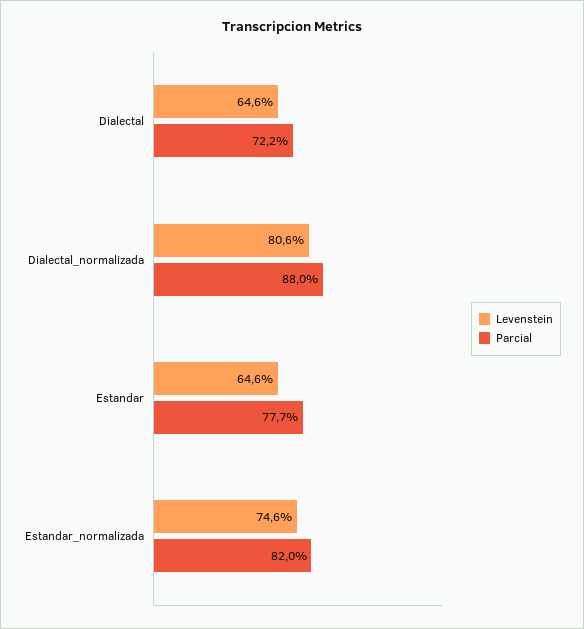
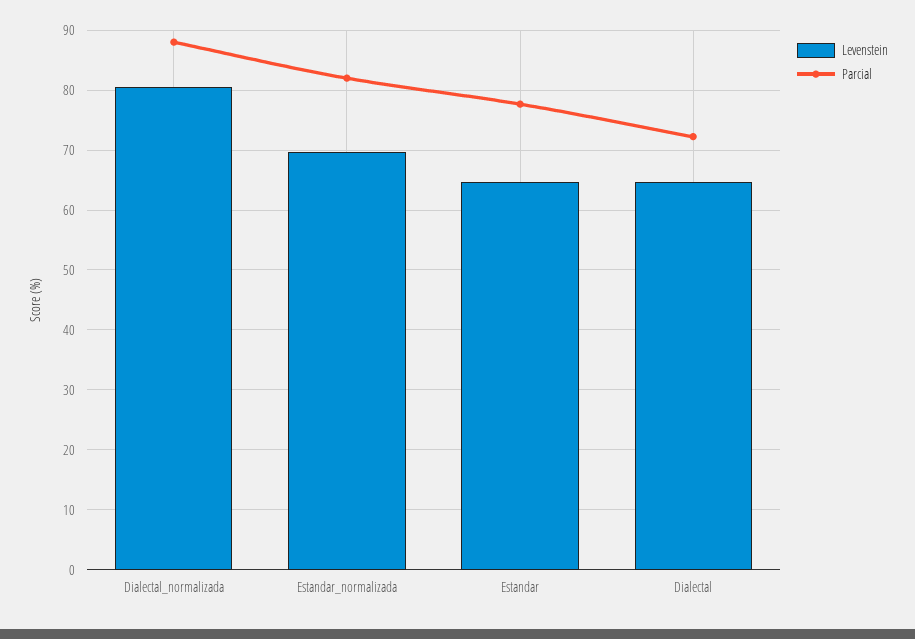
  {
    "Levenstein": {
      "Dialectal": 64.6,
      "Dialectal_normalizada": 80.6,
      "Estandar": 64.6,
-     "Estandar_normalizada": 74.6
+     "Estandar_normalizada": 70
    },
    "Parcial": {
      "Dialectal": 72.2,
      "Dialectal_normalizada": 88,
      "Estandar": 77.7,
      "Estandar_normalizada": 82
    }
  }

